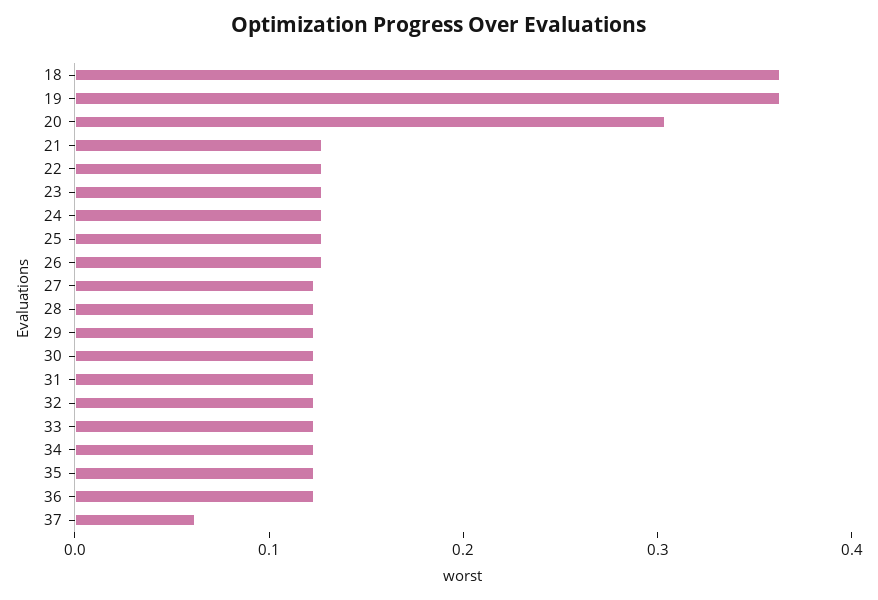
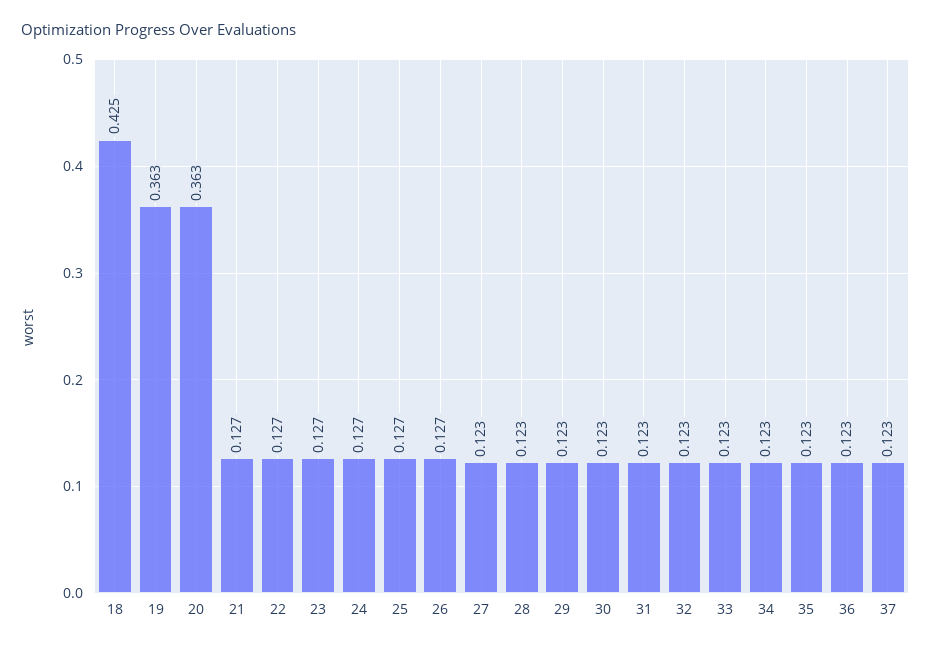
  {
-   "18": 0.36,
+   "18": 0.425,
    "19": 0.363,
-   "20": 0.3,
+   "20": 0.363,
    "21": 0.127,
    "22": 0.127,
    "23": 0.127,
    "24": 0.127,
    "25": 0.127,
    "26": 0.127,
    "27": 0.123,
    "28": 0.123,
    "29": 0.123,
    "30": 0.123,
    "31": 0.123,
    "32": 0.123,
    "33": 0.123,
    "34": 0.123,
    "35": 0.123,
    "36": 0.123,
-   "37": 0.06
+   "37": 0.123
  }

